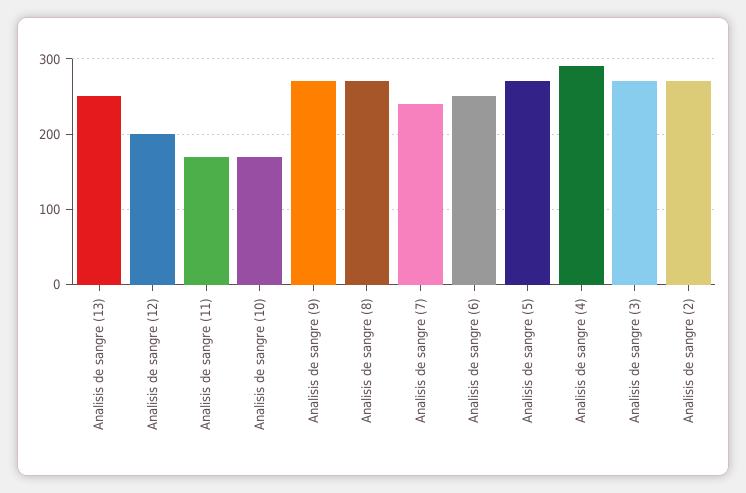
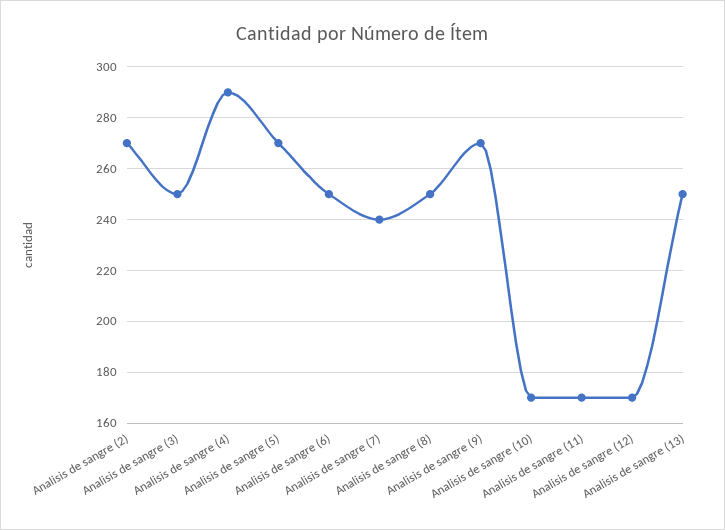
  {
    "Analisis de sangre (13)": 250,
-   "Analisis de sangre (12)": 200,
+   "Analisis de sangre (12)": 170,
    "Analisis de sangre (11)": 170,
    "Analisis de sangre (10)": 170,
    "Analisis de sangre (9)": 270,
-   "Analisis de sangre (8)": 270,
+   "Analisis de sangre (8)": 250,
    "Analisis de sangre (7)": 240,
    "Analisis de sangre (6)": 250,
    "Analisis de sangre (5)": 270,
    "Analisis de sangre (4)": 290,
-   "Analisis de sangre (3)": 270,
+   "Analisis de sangre (3)": 250,
    "Analisis de sangre (2)": 270
  }

